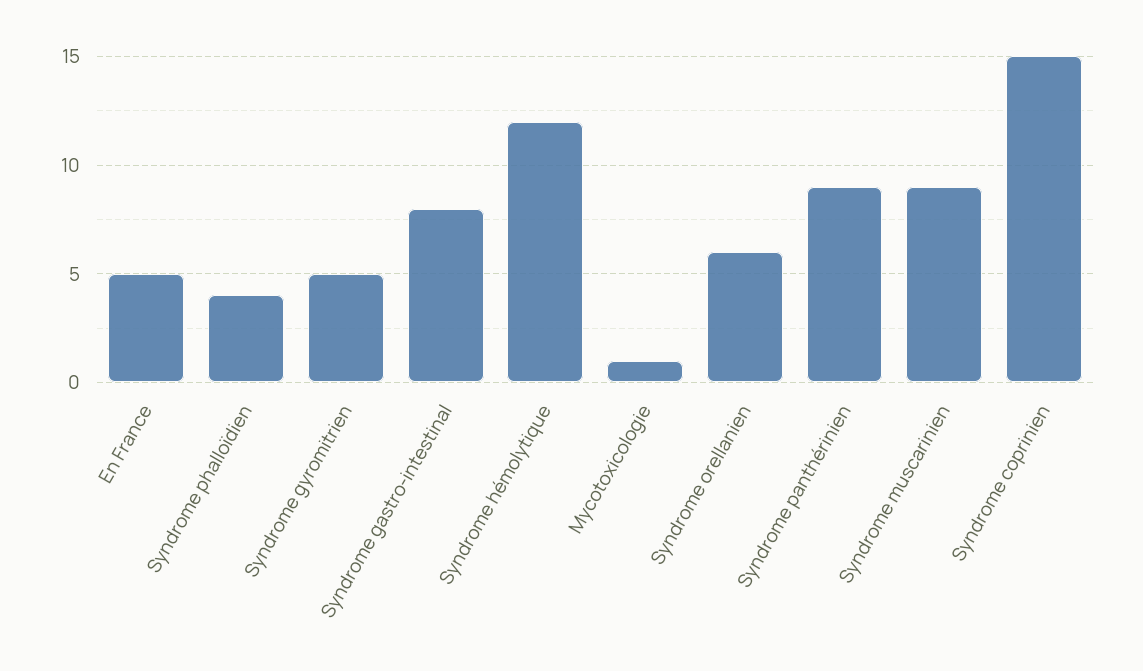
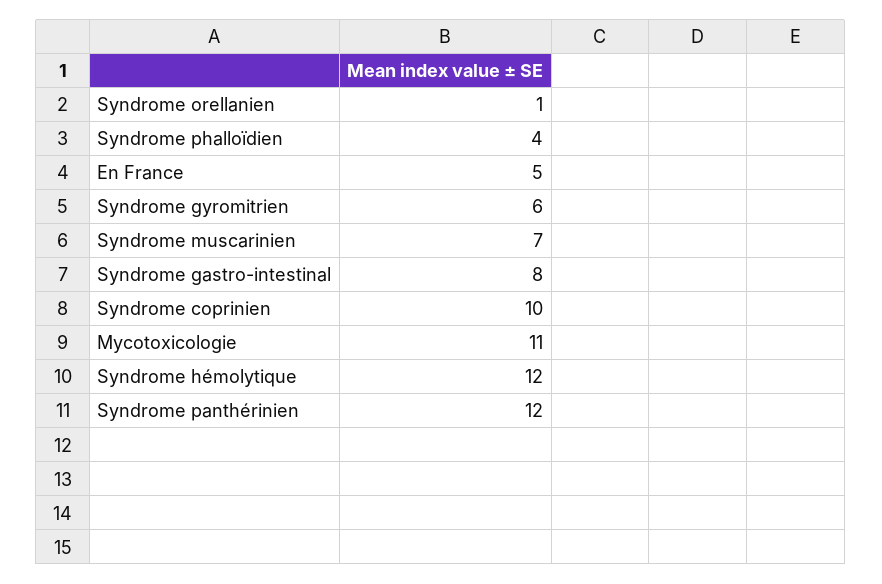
  {
    "En France": 5,
    "Syndrome phalloïdien": 4,
-   "Syndrome gyromitrien": 5,
+   "Syndrome gyromitrien": 6,
    "Syndrome gastro-intestinal": 8,
    "Syndrome hémolytique": 12,
-   "Mycotoxicologie": 1,
+   "Mycotoxicologie": 11,
-   "Syndrome orellanien": 6,
+   "Syndrome orellanien": 1,
-   "Syndrome panthérinien": 9,
+   "Syndrome panthérinien": 12,
-   "Syndrome muscarinien": 9,
+   "Syndrome muscarinien": 7,
-   "Syndrome coprinien": 15
+   "Syndrome coprinien": 10
  }

